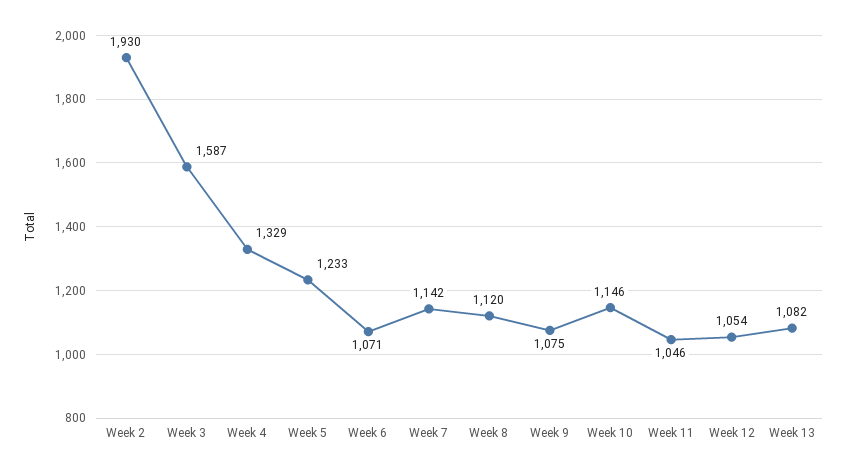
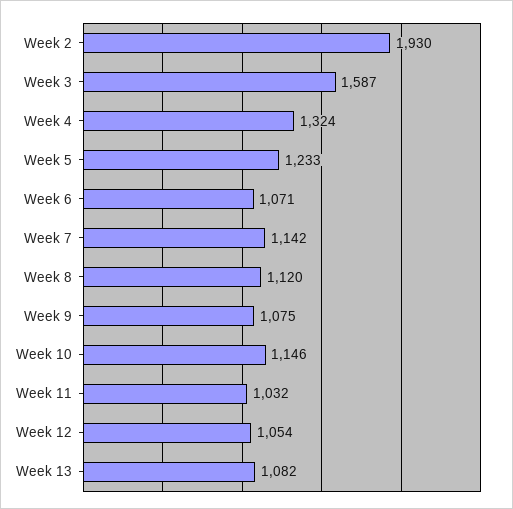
  {
    "Week 2": 1930,
    "Week 3": 1587,
-   "Week 4": 1329,
+   "Week 4": 1324,
    "Week 5": 1233,
    "Week 6": 1071,
    "Week 7": 1142,
    "Week 8": 1120,
    "Week 9": 1075,
    "Week 10": 1146,
-   "Week 11": 1046,
+   "Week 11": 1032,
    "Week 12": 1054,
    "Week 13": 1082
  }

